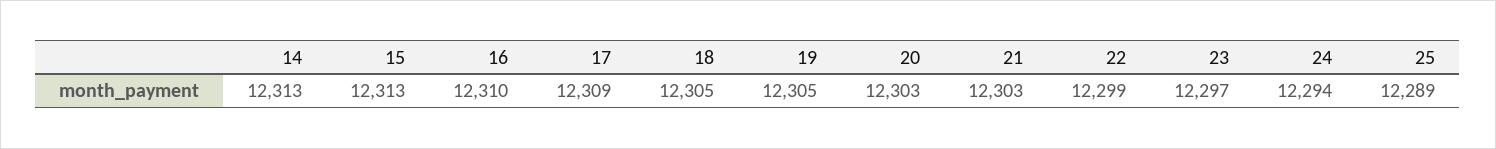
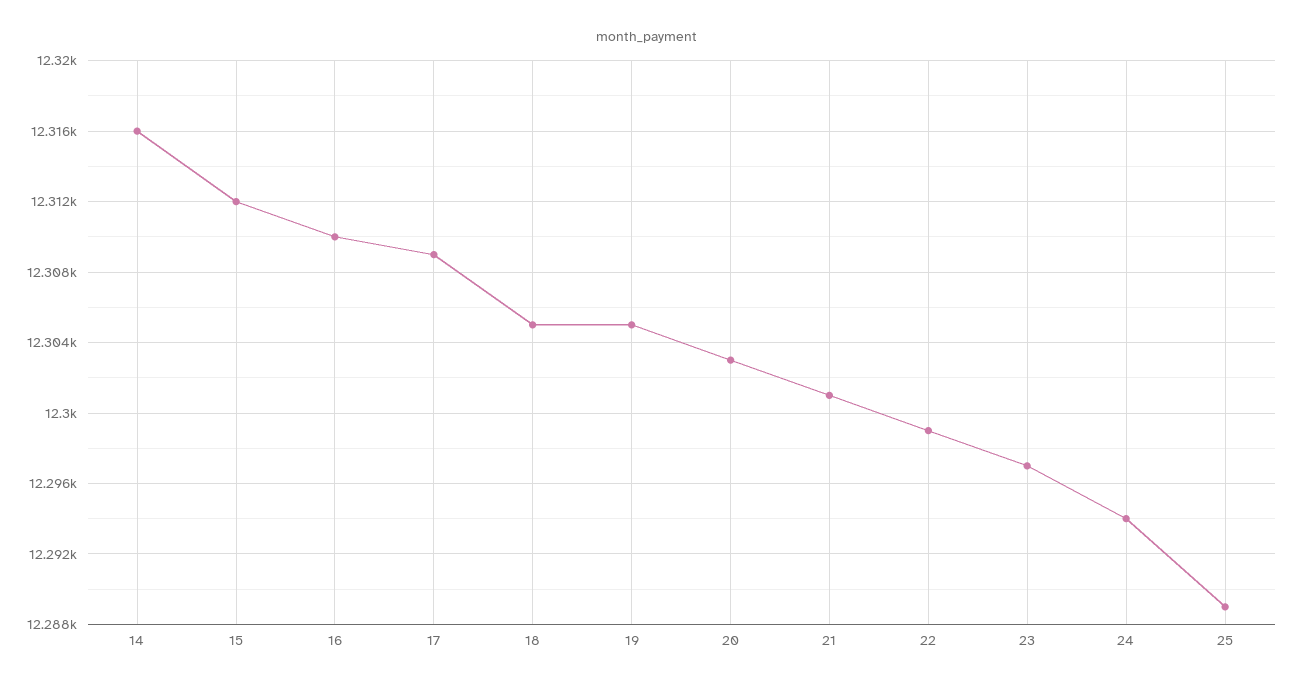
  {
-   "14": 12313,
+   "14": 12316,
-   "15": 12313,
+   "15": 12312,
    "16": 12310,
    "17": 12309,
    "18": 12305,
    "19": 12305,
    "20": 12303,
-   "21": 12303,
+   "21": 12301,
    "22": 12299,
    "23": 12297,
    "24": 12294,
    "25": 12289
  }

